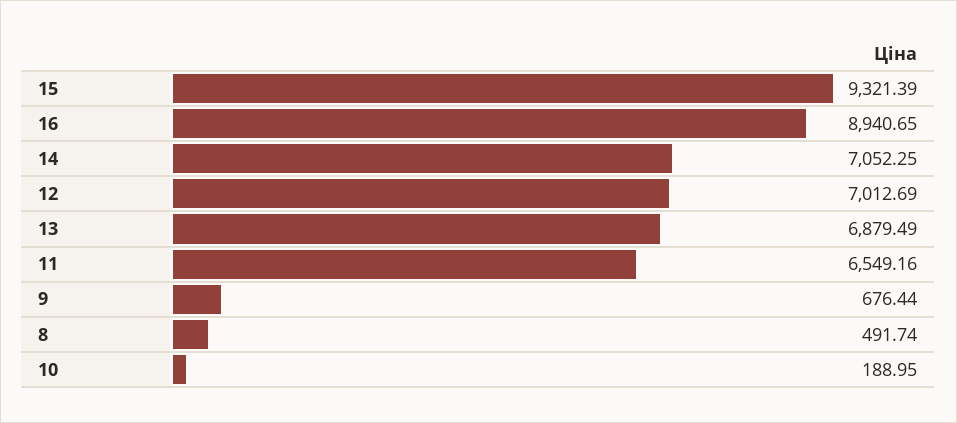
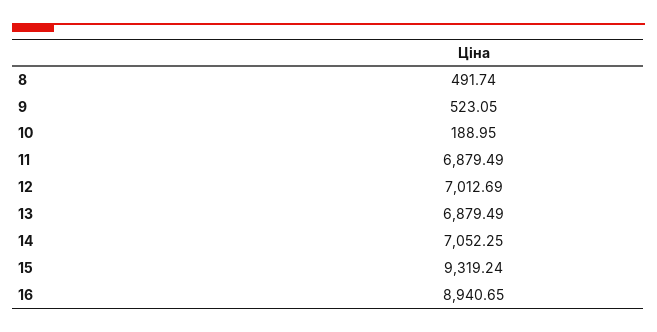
  {
-   "15": 9321.39,
+   "15": 9319.24,
    "16": 8940.65,
    "14": 7052.25,
    "12": 7012.69,
    "13": 6879.49,
-   "11": 6549.16,
+   "11": 6879.49,
-   "9": 676.44,
+   "9": 523.05,
    "8": 491.74,
    "10": 188.95
  }

